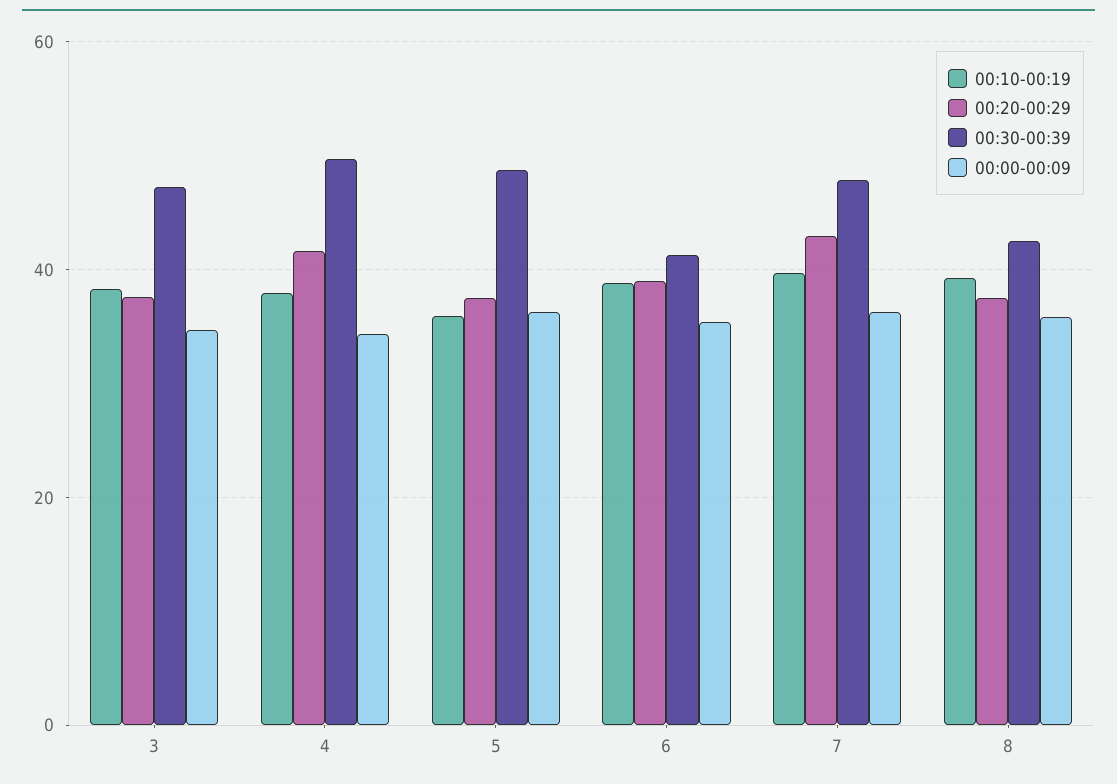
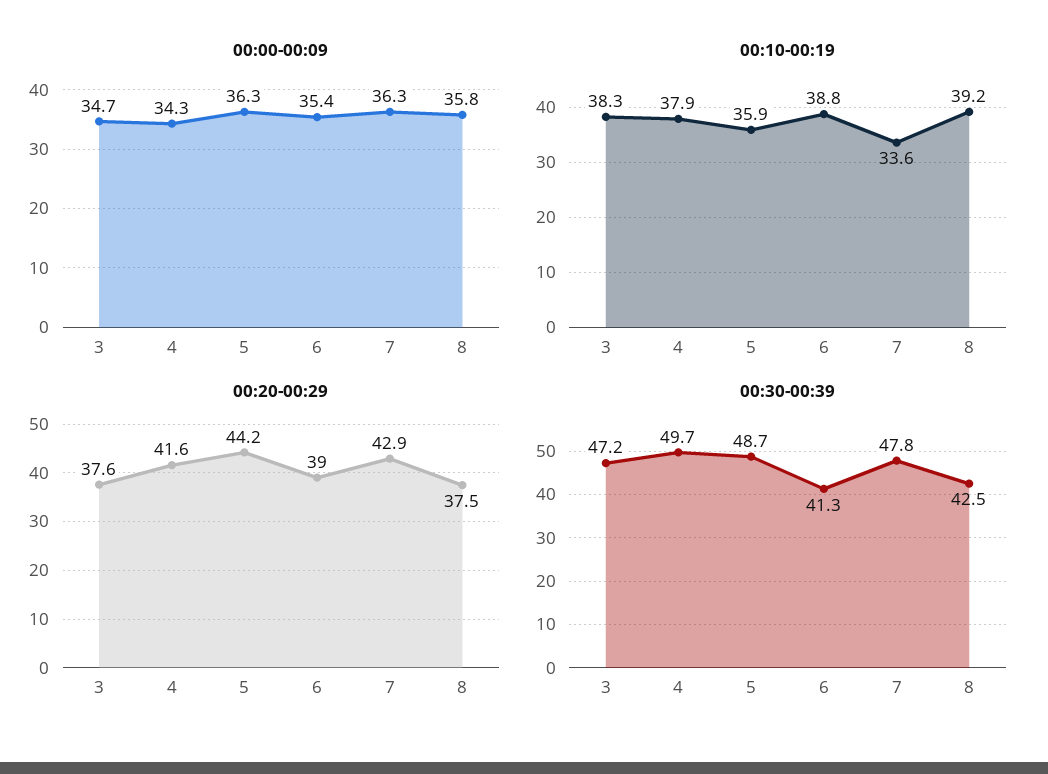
  {
    "00:10-00:19": {
      "3": 38.3,
      "4": 37.9,
      "5": 35.9,
      "6": 38.8,
-     "7": 40,
+     "7": 33.6,
      "8": 39.2
    },
    "00:20-00:29": {
      "3": 37.6,
      "4": 41.6,
-     "5": 38,
+     "5": 44.2,
      "6": 39,
      "7": 42.9,
      "8": 37.5
    },
    "00:30-00:39": {
      "3": 47.2,
      "4": 49.7,
      "5": 48.7,
      "6": 41.3,
      "7": 47.8,
      "8": 42.5
    },
    "00:00-00:09": {
      "3": 34.7,
      "4": 34.3,
      "5": 36.3,
      "6": 35.4,
      "7": 36.3,
      "8": 35.8
    }
  }

